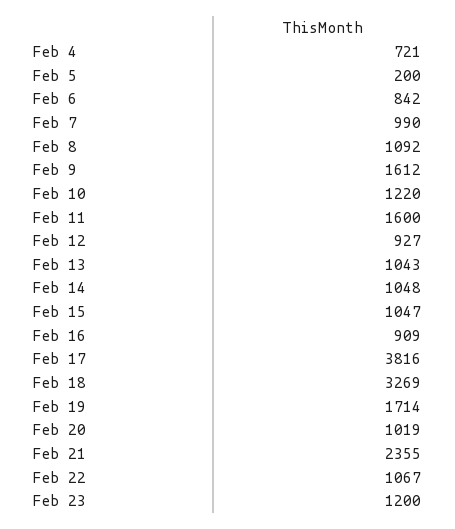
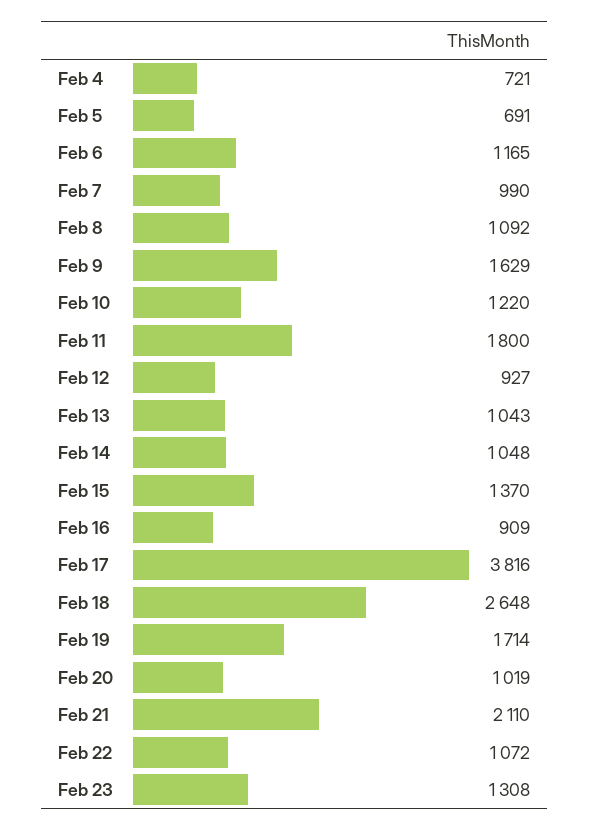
  {
    "Feb 4": 721,
-   "Feb 5": 200,
+   "Feb 5": 691,
-   "Feb 6": 842,
+   "Feb 6": 1165,
    "Feb 7": 990,
    "Feb 8": 1092,
-   "Feb 9": 1612,
+   "Feb 9": 1629,
    "Feb 10": 1220,
-   "Feb 11": 1600,
+   "Feb 11": 1800,
    "Feb 12": 927,
    "Feb 13": 1043,
    "Feb 14": 1048,
-   "Feb 15": 1047,
+   "Feb 15": 1370,
    "Feb 16": 909,
    "Feb 17": 3816,
-   "Feb 18": 3269,
+   "Feb 18": 2648,
    "Feb 19": 1714,
    "Feb 20": 1019,
-   "Feb 21": 2355,
+   "Feb 21": 2110,
-   "Feb 22": 1067,
+   "Feb 22": 1072,
-   "Feb 23": 1200
+   "Feb 23": 1308
  }

